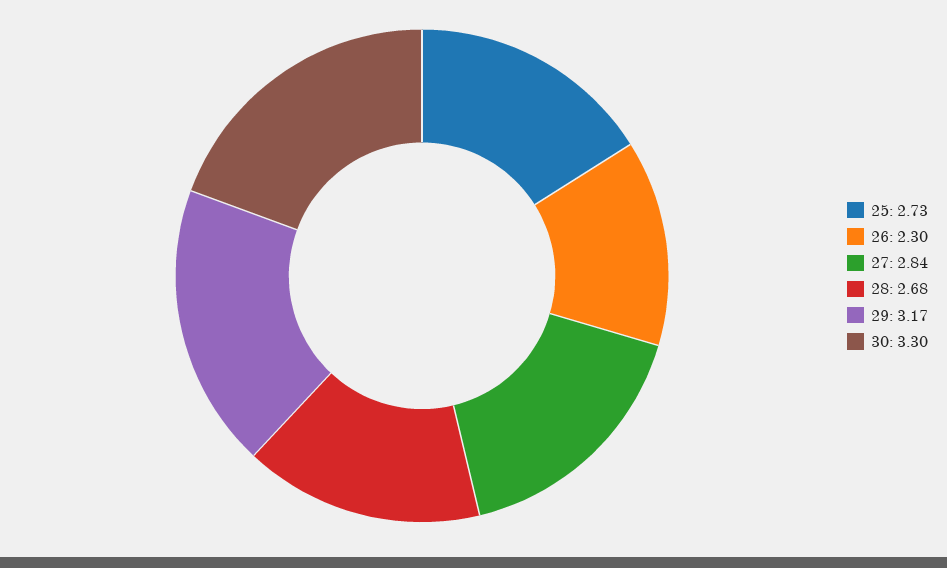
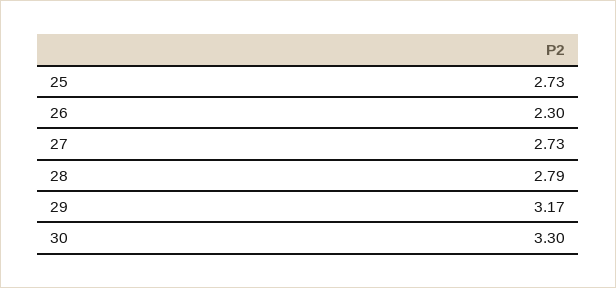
  {
    "25": 2.73,
    "26": 2.3,
-   "27": 2.84,
+   "27": 2.73,
-   "28": 2.68,
+   "28": 2.79,
    "29": 3.17,
    "30": 3.3
  }

